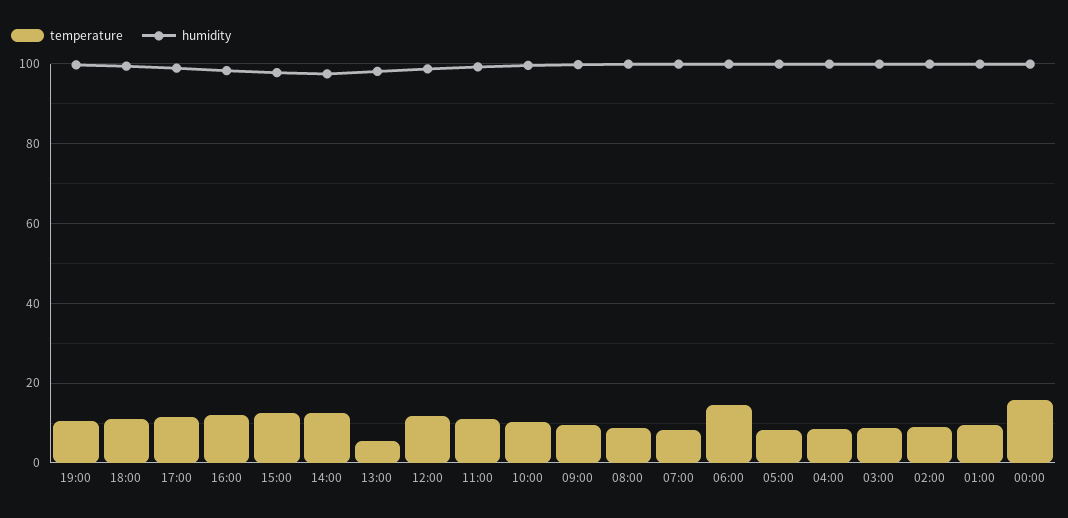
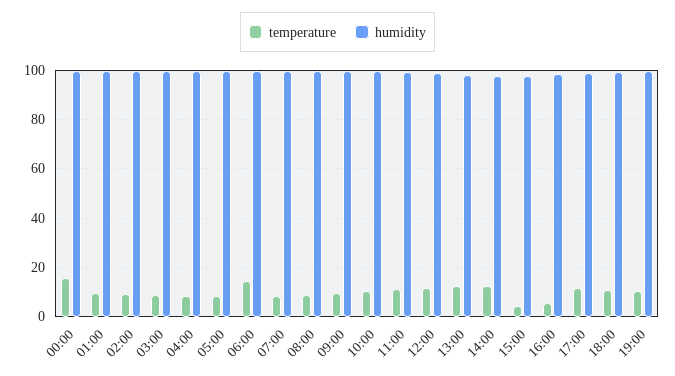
  {
    "temperature": {
      "19:00": 10,
      "18:00": 10,
      "17:00": 12,
-     "16:00": 12,
+     "16:00": 5,
-     "15:00": 12,
+     "15:00": 5,
      "14:00": 12,
-     "13:00": 6,
+     "13:00": 12.5,
      "12:00": 12,
      "11:00": 12,
      "10:00": 10,
      "09:00": 10,
      "08:00": 8,
      "07:00": 8,
      "06:00": 14,
      "05:00": 8,
      "04:00": 8,
      "03:00": 8,
      "02:00": 10,
      "01:00": 10,
      "00:00": 16
    },
    "humidity": {
      "19:00": 100,
      "18:00": 100,
      "17:00": 98,
      "16:00": 98,
      "15:00": 98,
      "14:00": 98,
      "13:00": 98,
      "12:00": 98,
      "11:00": 100,
      "10:00": 100,
      "09:00": 100,
      "08:00": 100,
      "07:00": 100,
      "06:00": 100,
      "05:00": 100,
      "04:00": 100,
      "03:00": 100,
      "02:00": 100,
      "01:00": 100,
      "00:00": 100
    }
  }

